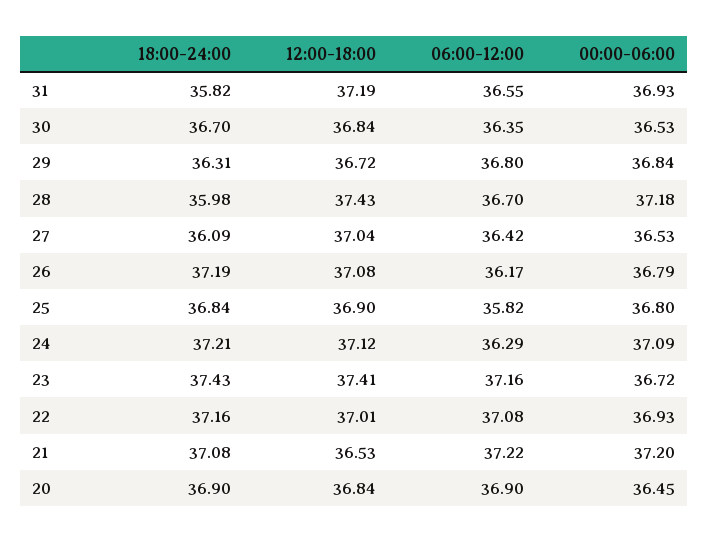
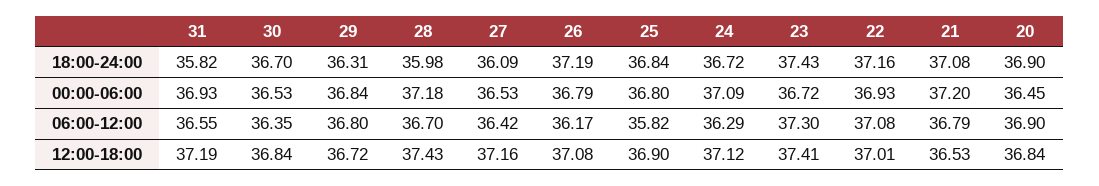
  {
    "18:00-24:00": {
      "31": 35.82,
      "30": 36.7,
      "29": 36.31,
      "28": 35.98,
      "27": 36.09,
      "26": 37.19,
      "25": 36.84,
-     "24": 37.21,
+     "24": 36.72,
      "23": 37.43,
      "22": 37.16,
      "21": 37.08,
      "20": 36.9
    },
    "12:00-18:00": {
      "31": 37.19,
      "30": 36.84,
      "29": 36.72,
      "28": 37.43,
-     "27": 37.04,
+     "27": 37.16,
      "26": 37.08,
      "25": 36.9,
      "24": 37.12,
      "23": 37.41,
      "22": 37.01,
      "21": 36.53,
      "20": 36.84
    },
    "06:00-12:00": {
      "31": 36.55,
      "30": 36.35,
      "29": 36.8,
      "28": 36.7,
      "27": 36.42,
      "26": 36.17,
      "25": 35.82,
      "24": 36.29,
-     "23": 37.16,
+     "23": 37.3,
      "22": 37.08,
-     "21": 37.22,
+     "21": 36.79,
      "20": 36.9
    },
    "00:00-06:00": {
      "31": 36.93,
      "30": 36.53,
      "29": 36.84,
      "28": 37.18,
      "27": 36.53,
      "26": 36.79,
      "25": 36.8,
      "24": 37.09,
      "23": 36.72,
      "22": 36.93,
      "21": 37.2,
      "20": 36.45
    }
  }

